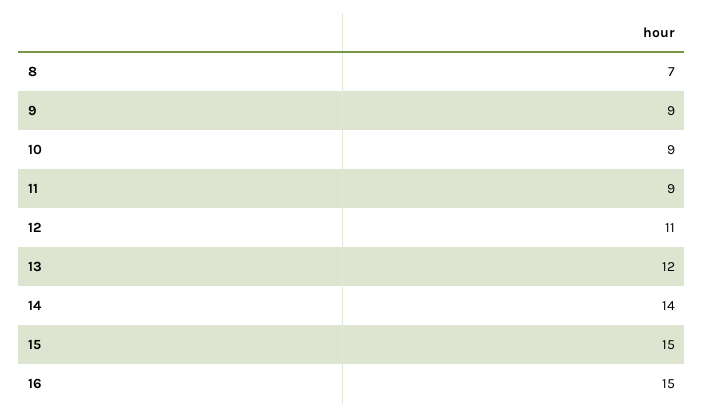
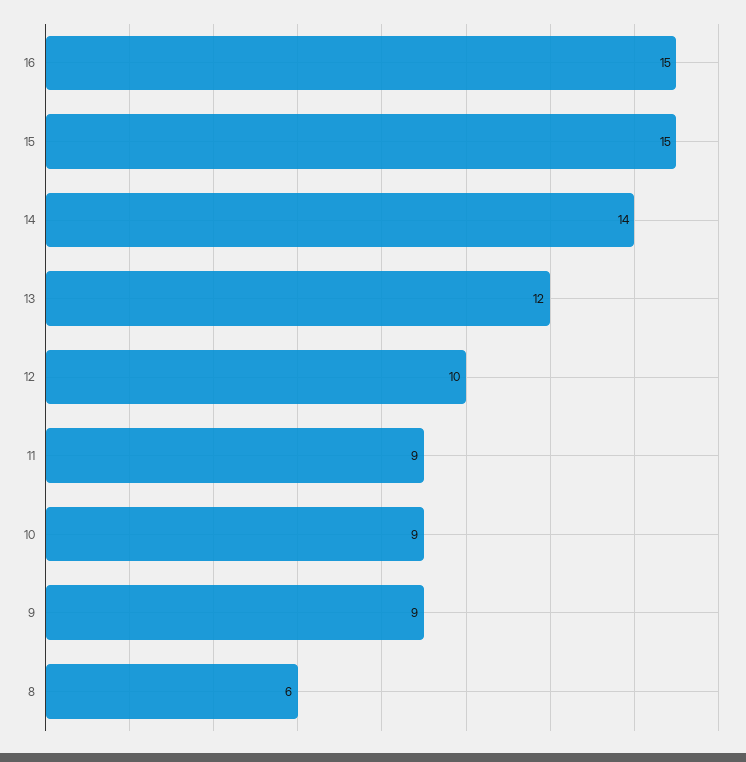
  {
-   "8": 7,
+   "8": 6,
    "9": 9,
    "10": 9,
    "11": 9,
-   "12": 11,
+   "12": 10,
    "13": 12,
    "14": 14,
    "15": 15,
    "16": 15
  }

